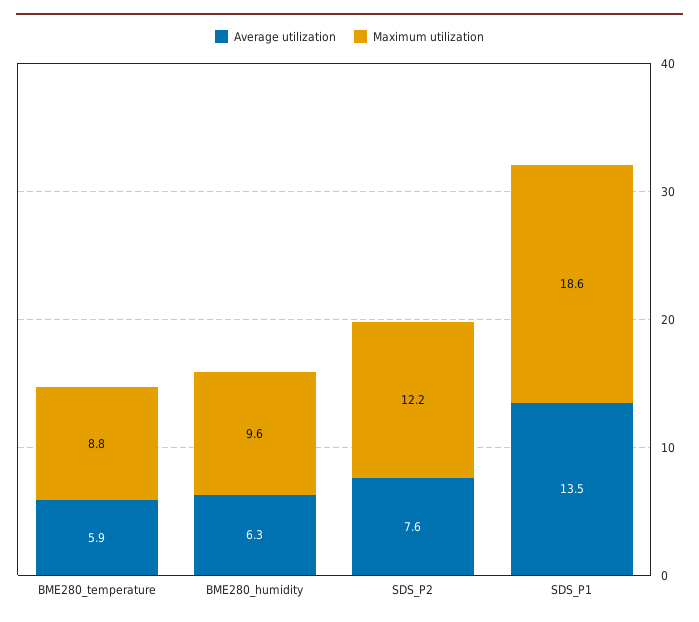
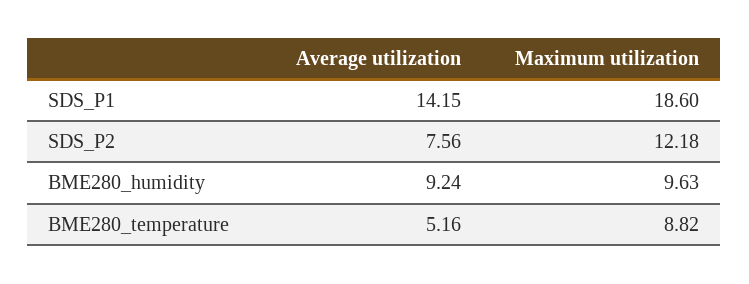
  {
    "Average utilization": {
-     "BME280_temperature": 5.9,
+     "BME280_temperature": 5.16,
-     "BME280_humidity": 6.3,
+     "BME280_humidity": 9.24,
      "SDS_P2": 7.56,
-     "SDS_P1": 13.5
+     "SDS_P1": 14.15
    },
    "Maximum utilization": {
      "BME280_temperature": 8.82,
      "BME280_humidity": 9.63,
      "SDS_P2": 12.18,
      "SDS_P1": 18.6
    }
  }

